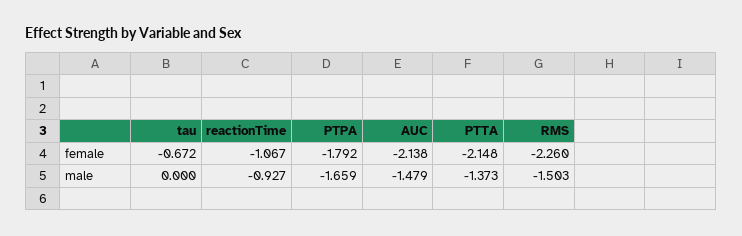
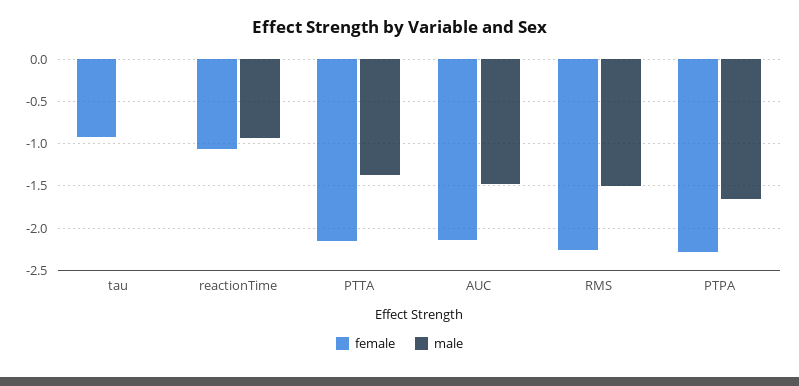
  {
    "female": {
-     "tau": -0.672,
+     "tau": -0.9,
      "reactionTime": -1.067,
-     "PTPA": -1.792,
+     "PTPA": -2.3,
      "AUC": -2.138,
      "PTTA": -2.148,
      "RMS": -2.26
    },
    "male": {
      "tau": 0,
      "reactionTime": -0.927,
      "PTPA": -1.659,
      "AUC": -1.479,
      "PTTA": -1.373,
      "RMS": -1.503
    }
  }

